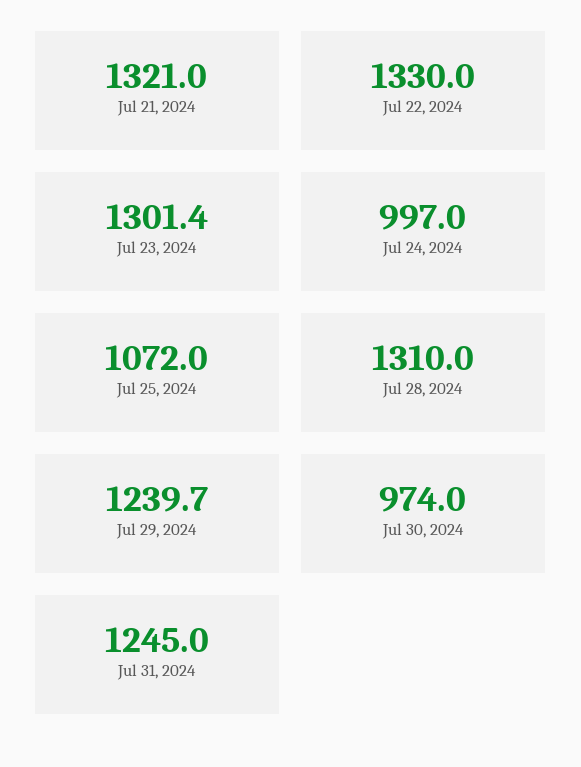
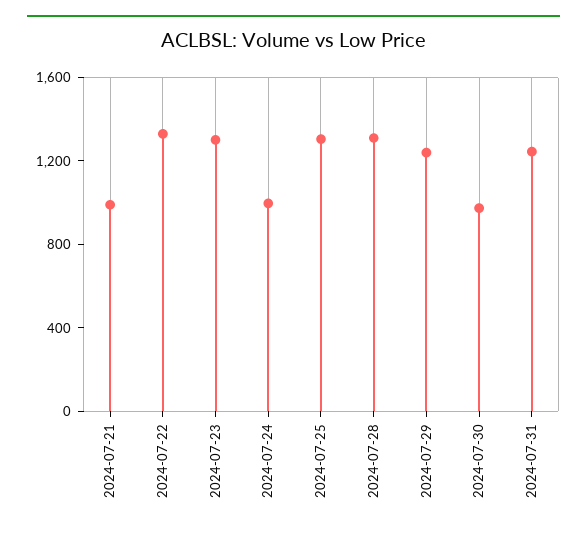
  {
-   "Jul 21, 2024": 1321,
+   "Jul 21, 2024": 1000,
    "Jul 22, 2024": 1330,
    "Jul 23, 2024": 1301.4,
    "Jul 24, 2024": 997,
-   "Jul 25, 2024": 1072,
+   "Jul 25, 2024": 1300,
    "Jul 28, 2024": 1310,
    "Jul 29, 2024": 1239.7,
    "Jul 30, 2024": 974,
    "Jul 31, 2024": 1245
  }

